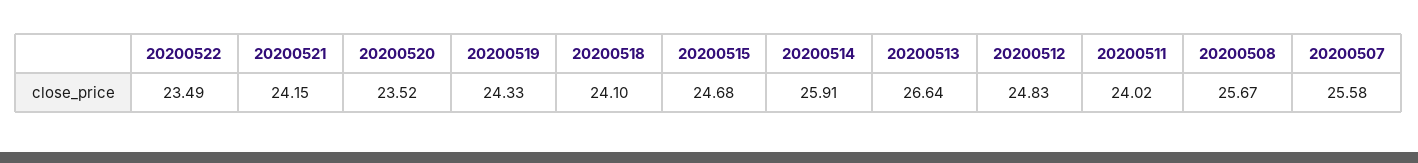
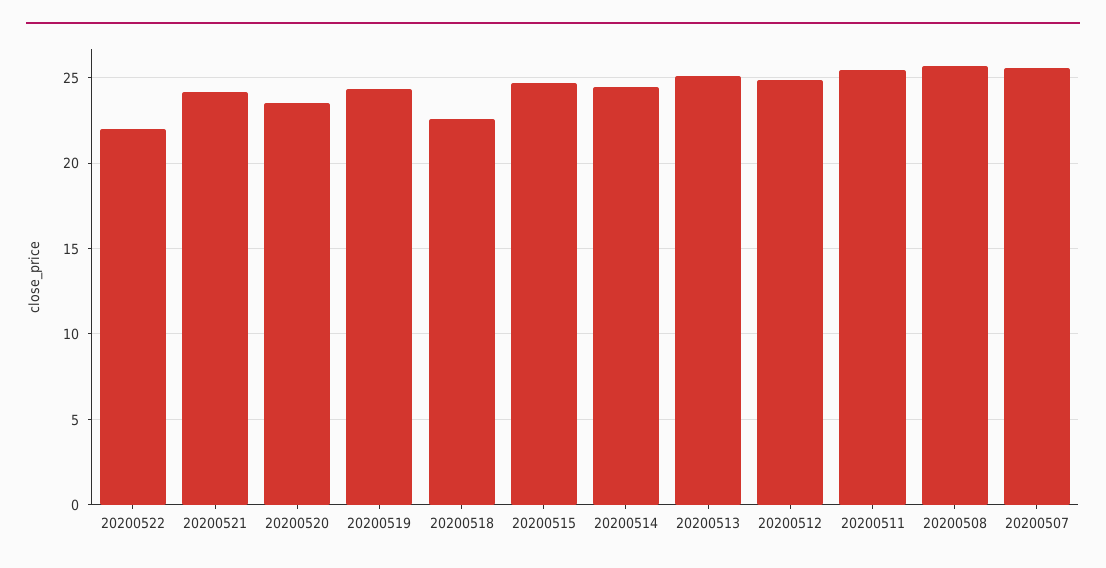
  {
-   "20200522": 23.49,
+   "20200522": 22,
    "20200521": 24.15,
    "20200520": 23.52,
    "20200519": 24.33,
-   "20200518": 24.1,
+   "20200518": 22.5,
    "20200515": 24.68,
-   "20200514": 25.91,
+   "20200514": 24.5,
-   "20200513": 26.64,
+   "20200513": 25,
    "20200512": 24.83,
-   "20200511": 24.02,
+   "20200511": 25.5,
    "20200508": 25.67,
    "20200507": 25.58
  }

